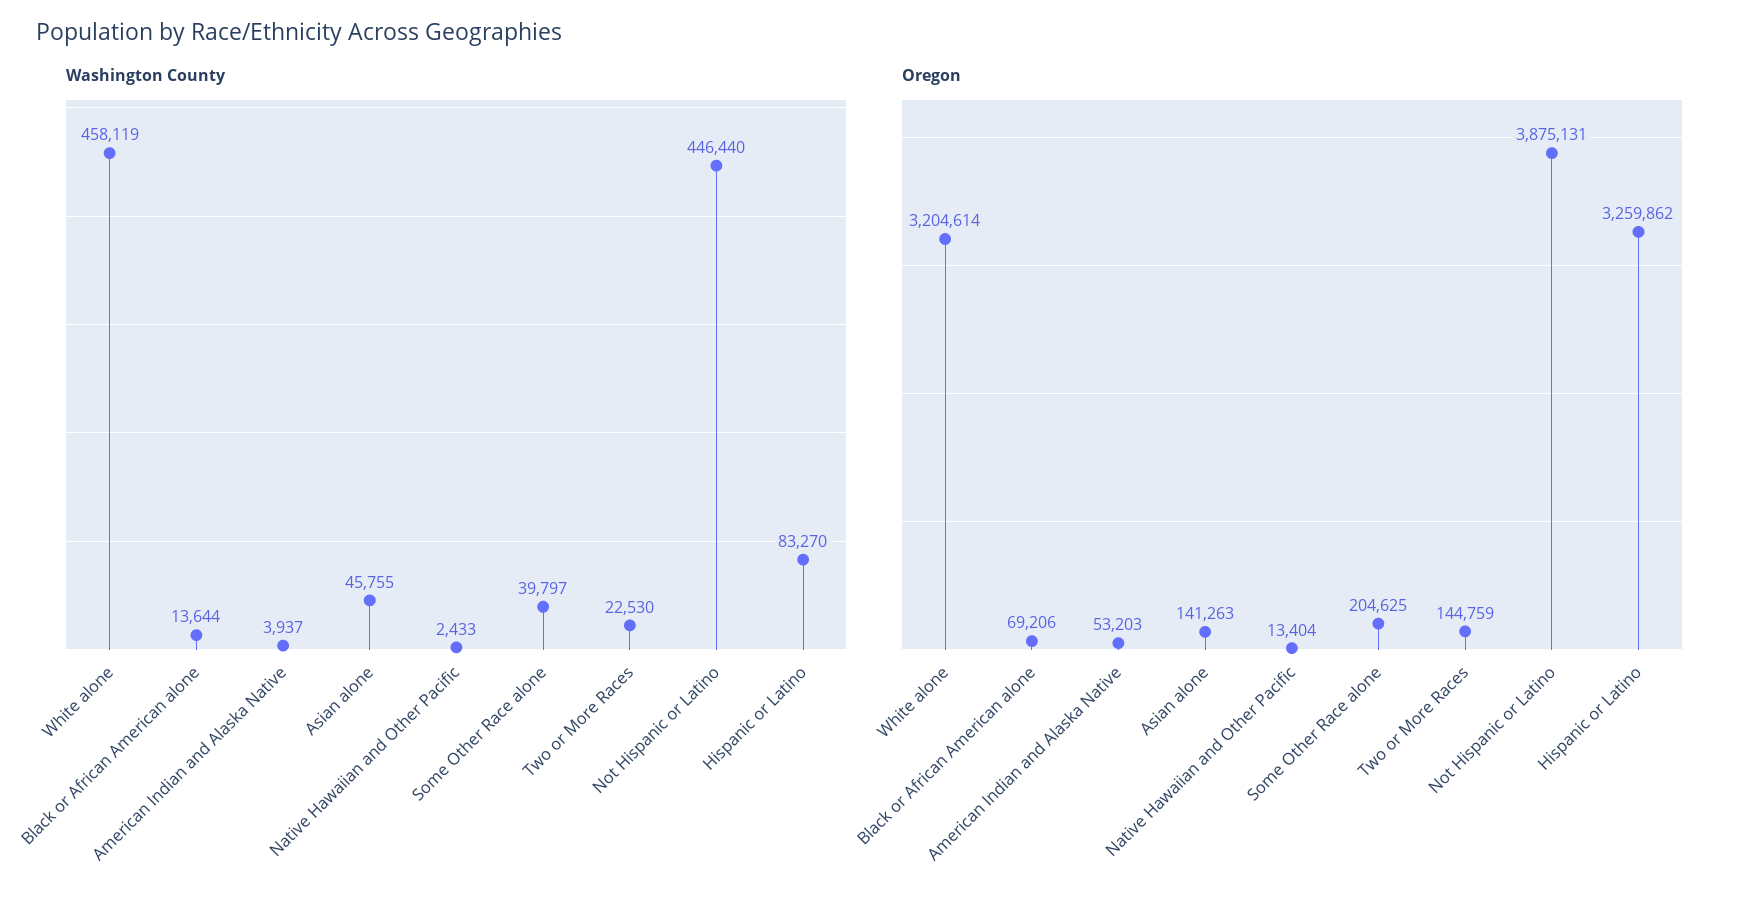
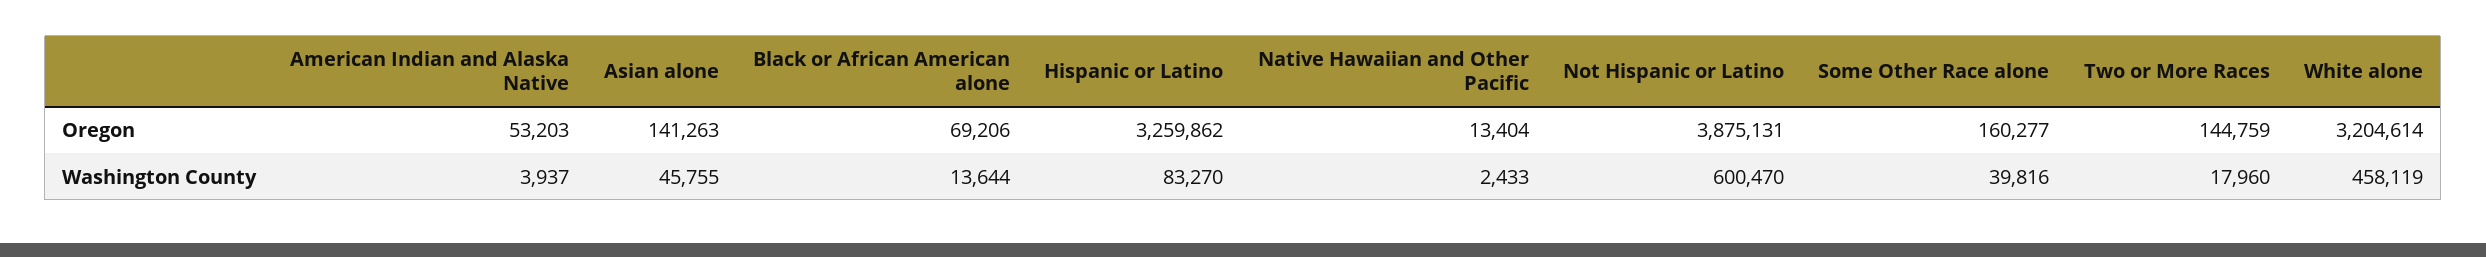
  {
    "Washington County": {
      "White alone": 458119,
      "Black or African American alone": 13644,
      "American Indian and Alaska Native": 3937,
      "Asian alone": 45755,
      "Native Hawaiian and Other Pacific": 2433,
-     "Some Other Race alone": 39797,
+     "Some Other Race alone": 39816,
-     "Two or More Races": 22530,
+     "Two or More Races": 17960,
-     "Not Hispanic or Latino": 446440,
+     "Not Hispanic or Latino": 600470,
      "Hispanic or Latino": 83270
    },
    "Oregon": {
      "White alone": 3204614,
      "Black or African American alone": 69206,
      "American Indian and Alaska Native": 53203,
      "Asian alone": 141263,
      "Native Hawaiian and Other Pacific": 13404,
-     "Some Other Race alone": 204625,
+     "Some Other Race alone": 160277,
      "Two or More Races": 144759,
      "Not Hispanic or Latino": 3875131,
      "Hispanic or Latino": 3259862
    }
  }

